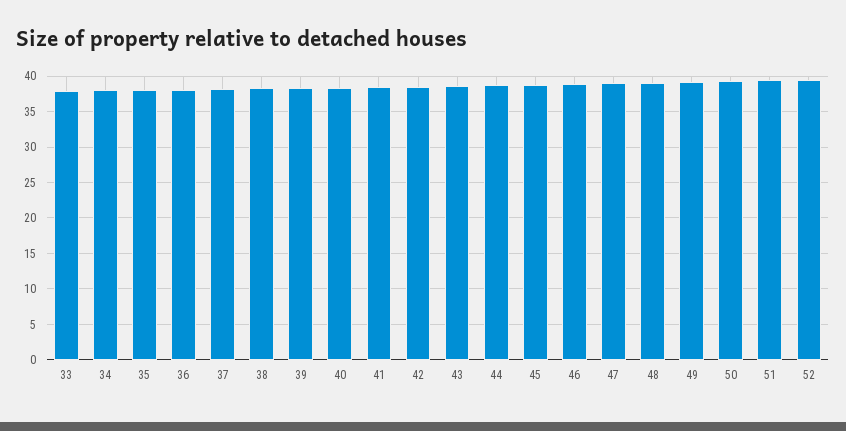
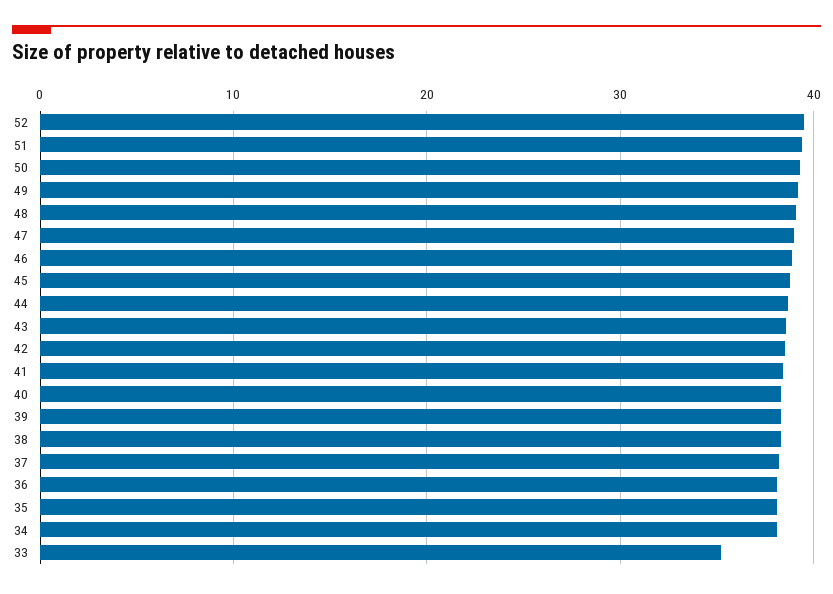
  {
-   "33": 38,
+   "33": 35,
    "34": 38,
    "35": 38,
    "36": 38,
    "37": 38,
    "38": 38,
    "39": 38,
    "40": 38,
    "41": 38,
    "42": 39,
    "43": 39,
    "44": 39,
    "45": 39,
    "46": 39,
    "47": 39,
    "48": 39,
    "49": 39,
    "50": 39,
    "51": 39,
    "52": 40
  }

